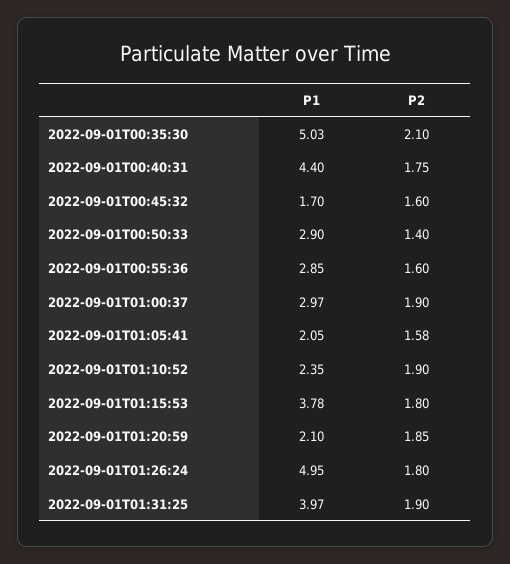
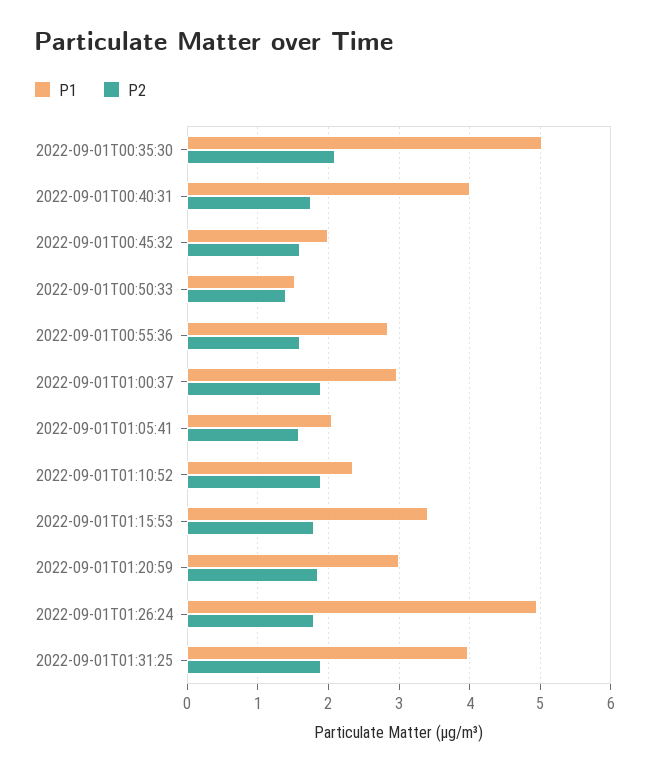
  {
    "P1": {
      "2022-09-01T00:35:30": 5.03,
-     "2022-09-01T00:40:31": 4.4,
+     "2022-09-01T00:40:31": 4,
-     "2022-09-01T00:45:32": 1.7,
+     "2022-09-01T00:45:32": 2,
-     "2022-09-01T00:50:33": 2.9,
+     "2022-09-01T00:50:33": 1.5,
      "2022-09-01T00:55:36": 2.85,
      "2022-09-01T01:00:37": 2.97,
      "2022-09-01T01:05:41": 2.05,
      "2022-09-01T01:10:52": 2.35,
-     "2022-09-01T01:15:53": 3.78,
+     "2022-09-01T01:15:53": 3.4,
-     "2022-09-01T01:20:59": 2.1,
+     "2022-09-01T01:20:59": 3,
      "2022-09-01T01:26:24": 4.95,
      "2022-09-01T01:31:25": 3.97
    },
    "P2": {
      "2022-09-01T00:35:30": 2.1,
      "2022-09-01T00:40:31": 1.75,
      "2022-09-01T00:45:32": 1.6,
      "2022-09-01T00:50:33": 1.4,
      "2022-09-01T00:55:36": 1.6,
      "2022-09-01T01:00:37": 1.9,
      "2022-09-01T01:05:41": 1.58,
      "2022-09-01T01:10:52": 1.9,
      "2022-09-01T01:15:53": 1.8,
      "2022-09-01T01:20:59": 1.85,
      "2022-09-01T01:26:24": 1.8,
      "2022-09-01T01:31:25": 1.9
    }
  }

